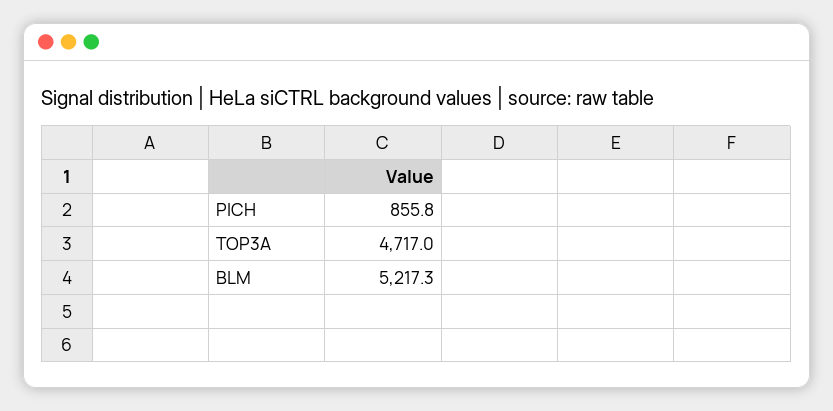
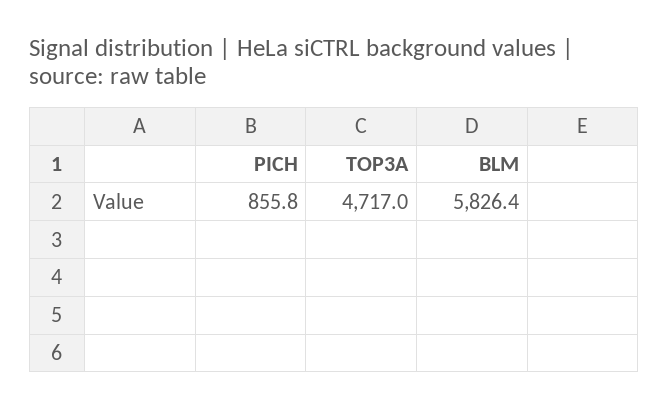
  {
    "PICH": 855.8,
    "TOP3A": 4717,
-   "BLM": 5217.3
+   "BLM": 5826.4
  }

